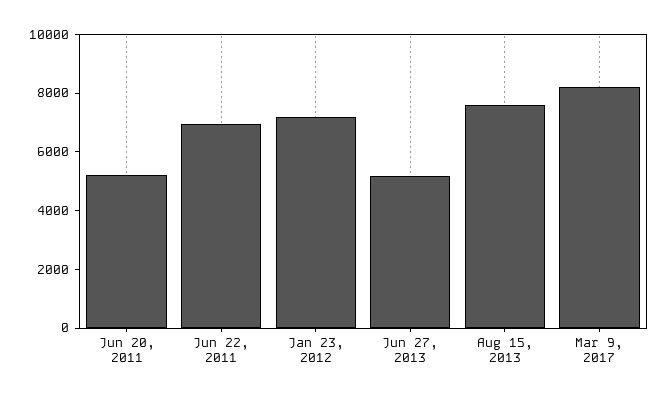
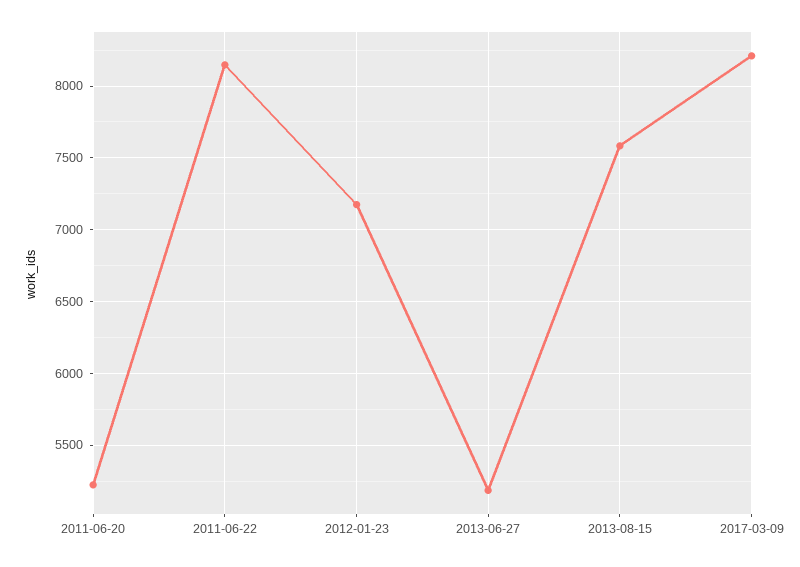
  {
    "Jun 20, 2011": 5200,
-   "Jun 22, 2011": 7000,
+   "Jun 22, 2011": 8150,
    "Jan 23, 2012": 7200,
    "Jun 27, 2013": 5200,
    "Aug 15, 2013": 7600,
    "Mar 9, 2017": 8200
  }

